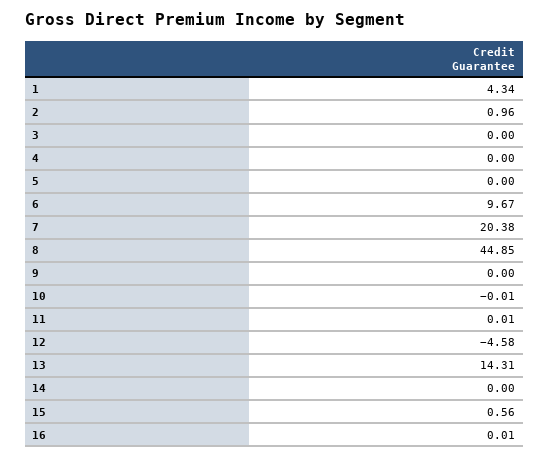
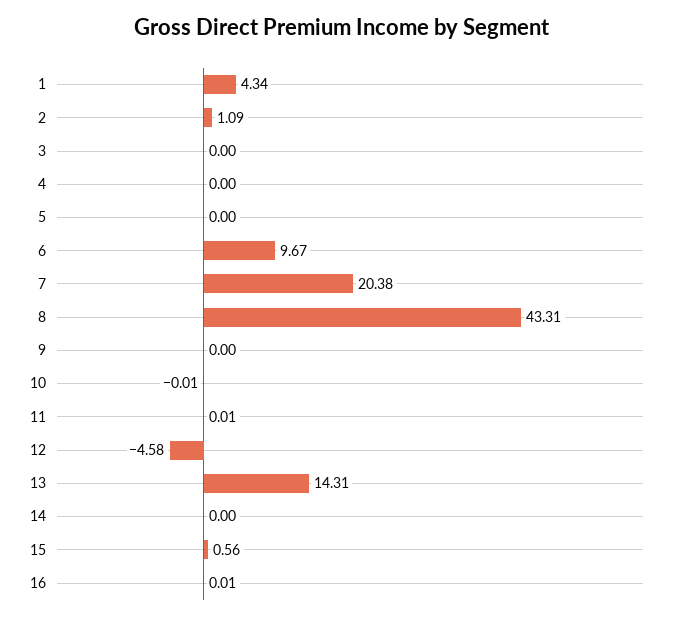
  {
    "1": 4.34,
-   "2": 0.96,
+   "2": 1.09,
    "3": 0,
    "4": 0,
    "5": 0,
    "6": 9.67,
    "7": 20.38,
-   "8": 44.85,
+   "8": 43.31,
    "9": 0,
    "10": -0.01,
    "11": 0.01,
    "12": -4.58,
    "13": 14.31,
    "14": 0,
    "15": 0.56,
    "16": 0.01
  }

